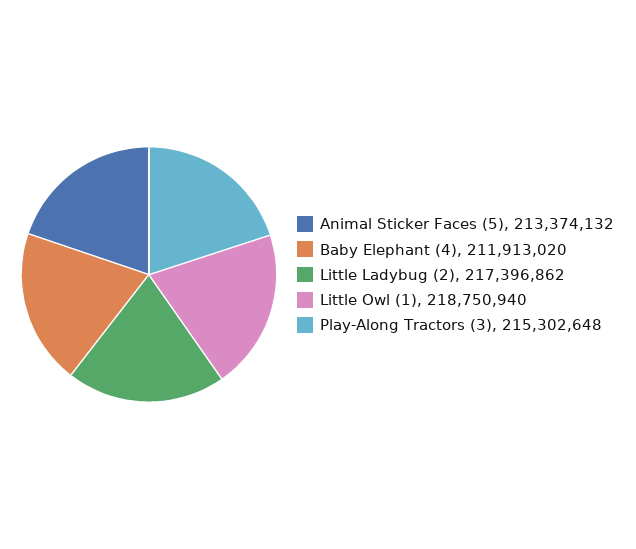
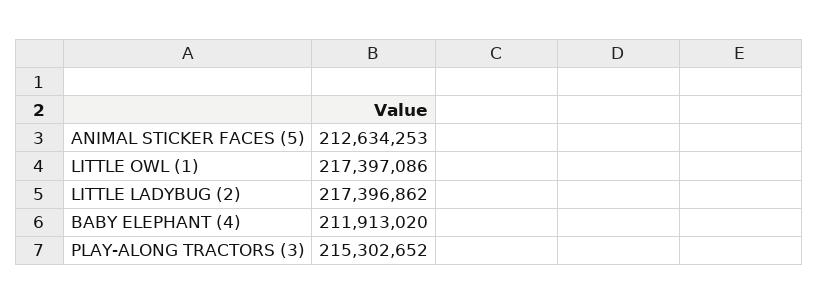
  {
-   "Animal Sticker Faces (5)": 213374132,
+   "Animal Sticker Faces (5)": 212634253,
    "Baby Elephant (4)": 211913020,
    "Little Ladybug (2)": 217396862,
-   "Little Owl (1)": 218750940,
+   "Little Owl (1)": 217397086,
-   "Play-Along Tractors (3)": 215302648
+   "Play-Along Tractors (3)": 215302652
  }

